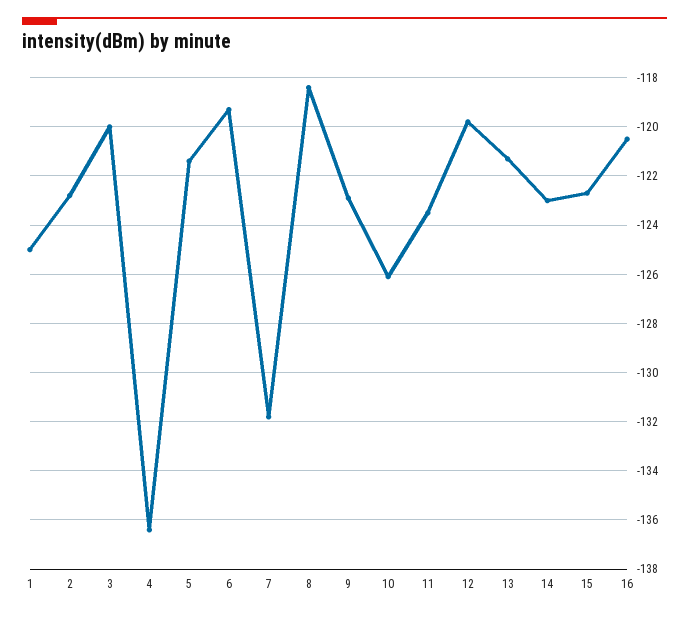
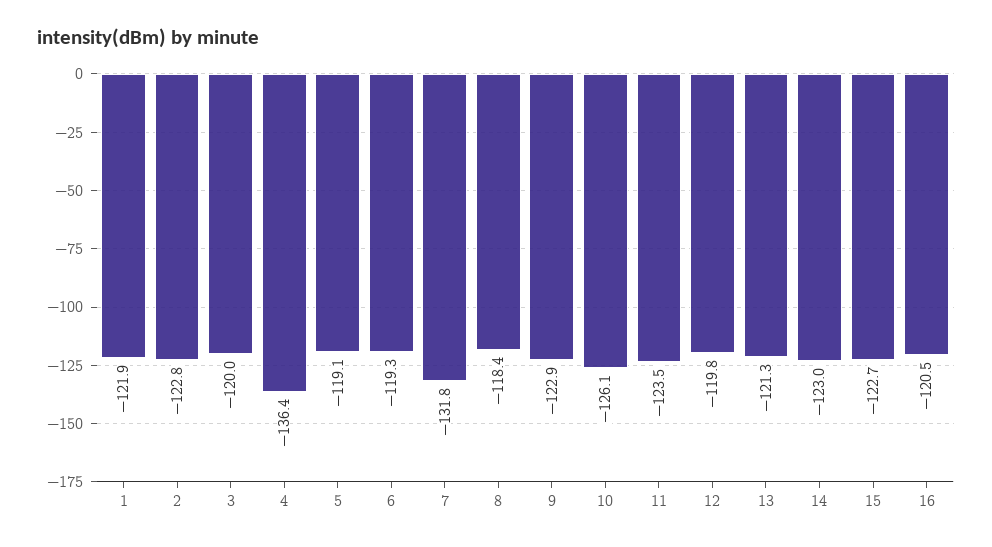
  {
-   "1": -125,
+   "1": -121.9,
    "2": -122.8,
    "3": -120,
    "4": -136.4,
-   "5": -121.5,
+   "5": -119.1,
    "6": -119.3,
    "7": -131.8,
    "8": -118.4,
    "9": -122.9,
    "10": -126.1,
    "11": -123.5,
    "12": -119.8,
    "13": -121.3,
    "14": -123,
    "15": -122.7,
    "16": -120.5
  }

